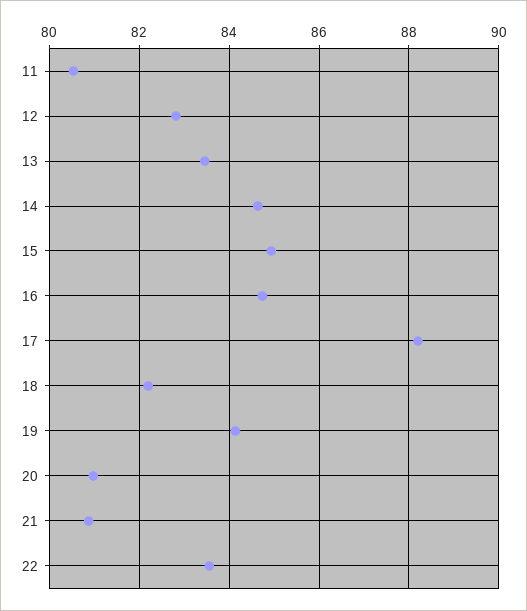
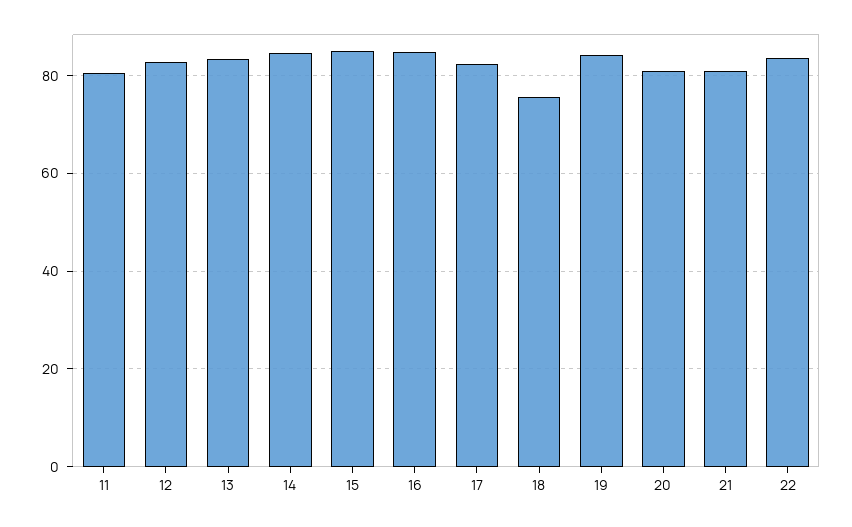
  {
    "11": 80.6,
    "12": 82.8,
    "13": 83.4,
    "14": 84.6,
    "15": 85,
    "16": 84.8,
-   "17": 88.2,
+   "17": 82,
-   "18": 82.2,
+   "18": 76,
    "19": 84.2,
    "20": 81,
    "21": 80.8,
    "22": 83.6
  }

